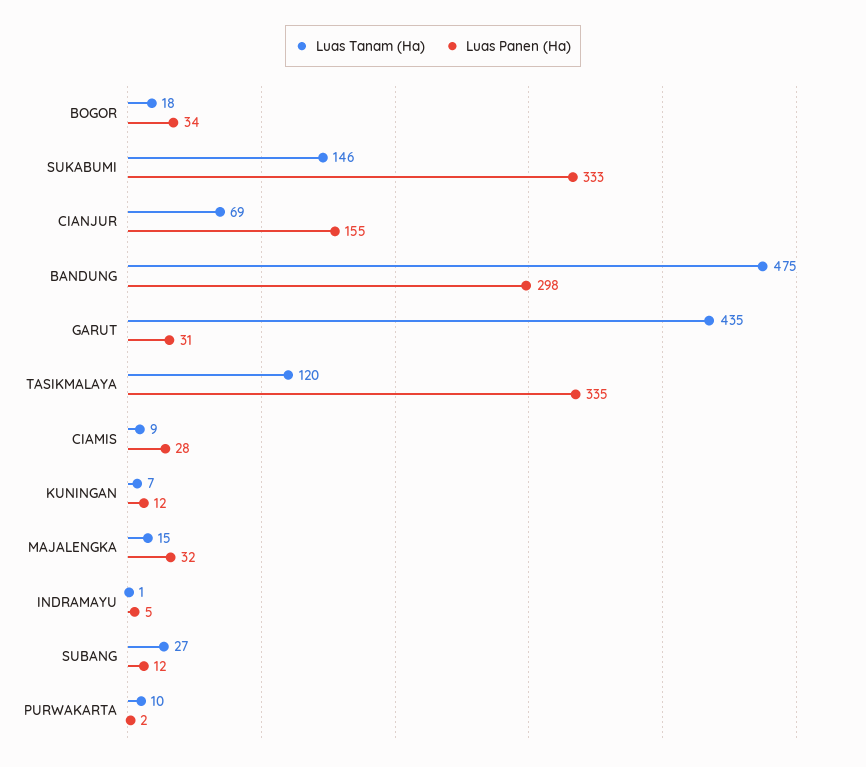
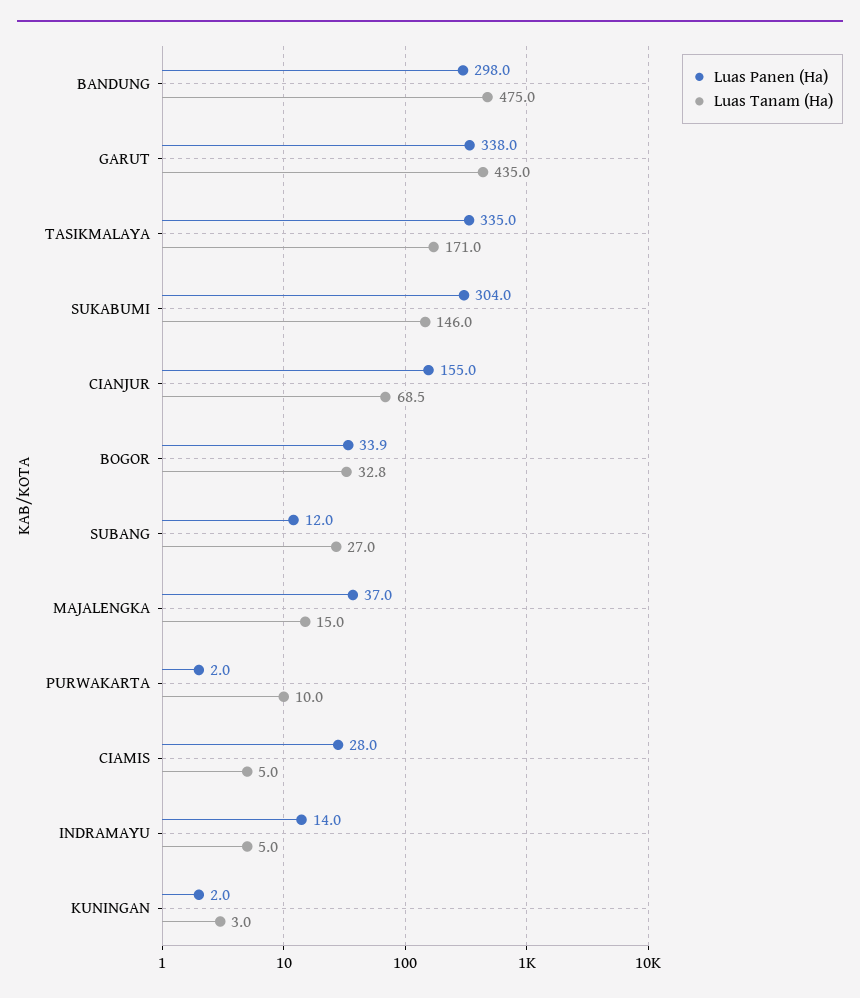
  {
    "Luas Tanam (Ha)": {
-     "BOGOR": 18,
+     "BOGOR": 32.8,
      "SUKABUMI": 146,
      "CIANJUR": 68.5,
      "BANDUNG": 475,
      "GARUT": 435,
-     "TASIKMALAYA": 120,
+     "TASIKMALAYA": 171,
-     "CIAMIS": 9,
+     "CIAMIS": 5,
-     "KUNINGAN": 7,
+     "KUNINGAN": 3,
      "MAJALENGKA": 15,
-     "INDRAMAYU": 1,
+     "INDRAMAYU": 5,
      "SUBANG": 27,
      "PURWAKARTA": 10
    },
    "Luas Panen (Ha)": {
      "BOGOR": 33.9,
-     "SUKABUMI": 333,
+     "SUKABUMI": 304,
      "CIANJUR": 155,
      "BANDUNG": 298,
-     "GARUT": 31,
+     "GARUT": 338,
      "TASIKMALAYA": 335,
      "CIAMIS": 28,
-     "KUNINGAN": 12,
+     "KUNINGAN": 2,
-     "MAJALENGKA": 32,
+     "MAJALENGKA": 37,
-     "INDRAMAYU": 5,
+     "INDRAMAYU": 14,
      "SUBANG": 12,
      "PURWAKARTA": 2
    }
  }

